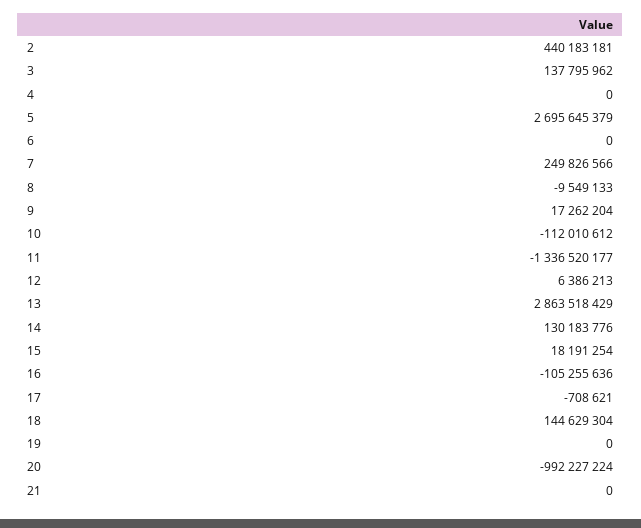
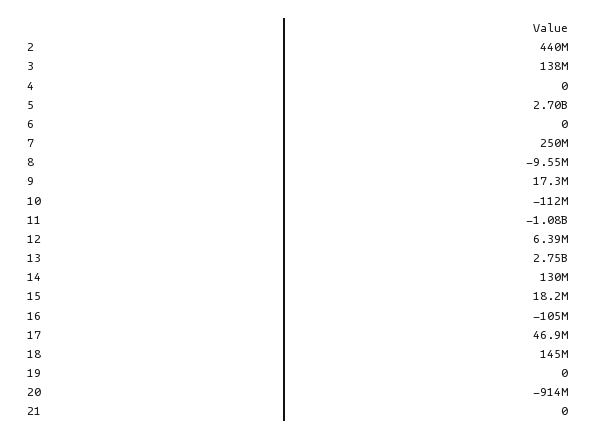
  {
    "2": 440183181,
    "3": 137795962,
    "4": 0,
    "5": 2695645379,
    "6": 0,
    "7": 249826566,
    "8": -9549133,
    "9": 17262204,
    "10": -112010612,
-   "11": -1336520177,
+   "11": -1080000000,
    "12": 6386213,
-   "13": 2863518429,
+   "13": 2750000000,
    "14": 130183776,
    "15": 18191254,
    "16": -105255636,
-   "17": -708621,
+   "17": 46900000,
    "18": 144629304,
    "19": 0,
-   "20": -992227224,
+   "20": -914000000,
    "21": 0
  }

